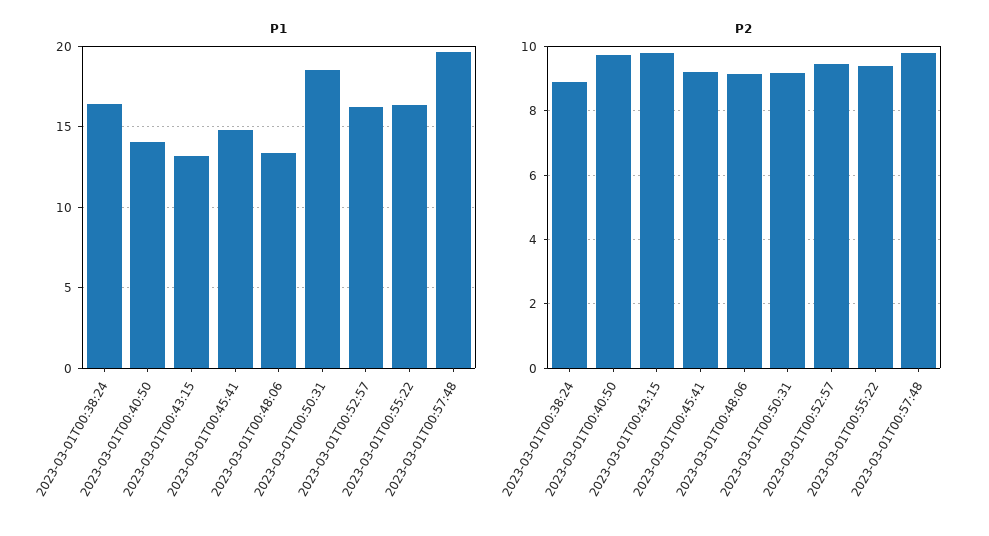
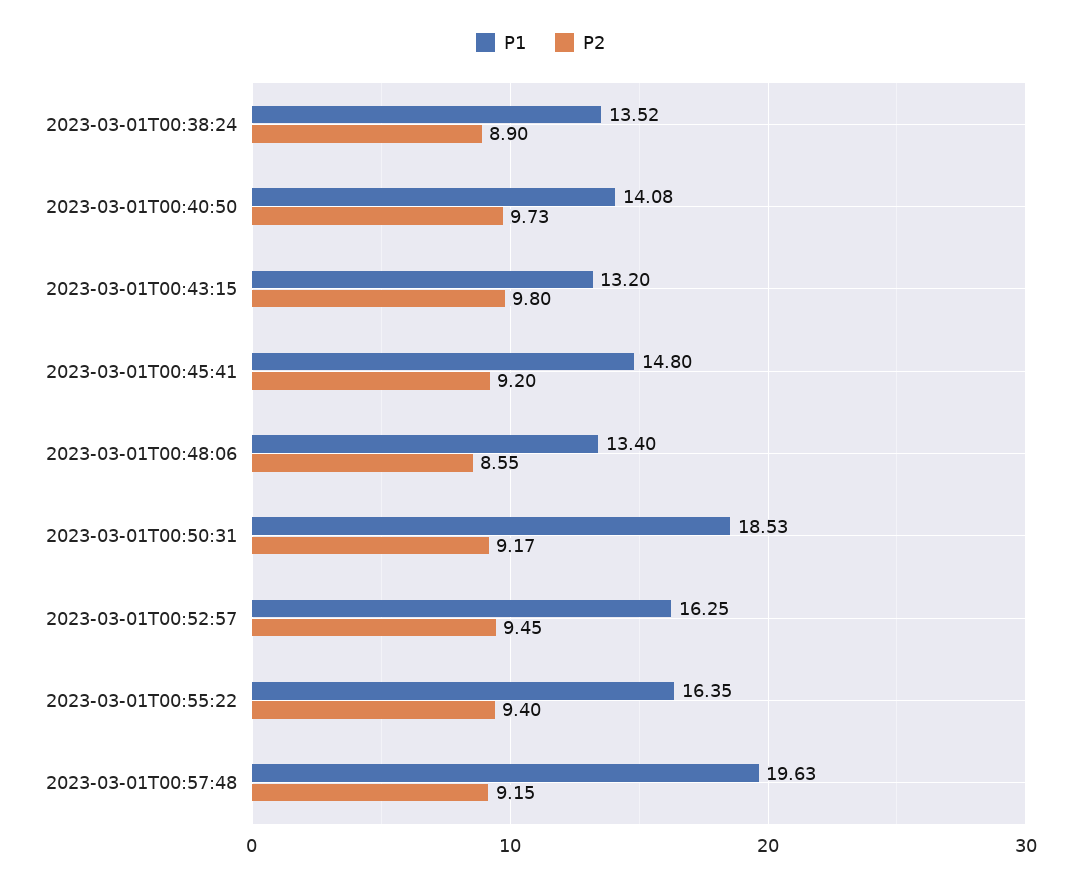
  {
    "P1": {
-     "2023-03-01T00:38:24": 16.5,
+     "2023-03-01T00:38:24": 13.52,
      "2023-03-01T00:40:50": 14.08,
      "2023-03-01T00:43:15": 13.2,
      "2023-03-01T00:45:41": 14.8,
      "2023-03-01T00:48:06": 13.4,
      "2023-03-01T00:50:31": 18.53,
      "2023-03-01T00:52:57": 16.25,
      "2023-03-01T00:55:22": 16.35,
      "2023-03-01T00:57:48": 19.63
    },
    "P2": {
      "2023-03-01T00:38:24": 8.9,
      "2023-03-01T00:40:50": 9.73,
      "2023-03-01T00:43:15": 9.8,
      "2023-03-01T00:45:41": 9.2,
-     "2023-03-01T00:48:06": 9.2,
+     "2023-03-01T00:48:06": 8.55,
      "2023-03-01T00:50:31": 9.17,
      "2023-03-01T00:52:57": 9.45,
      "2023-03-01T00:55:22": 9.4,
-     "2023-03-01T00:57:48": 9.8
+     "2023-03-01T00:57:48": 9.15
    }
  }

